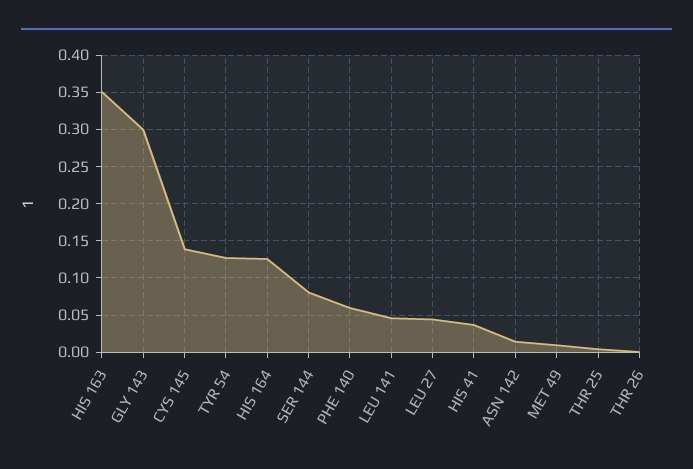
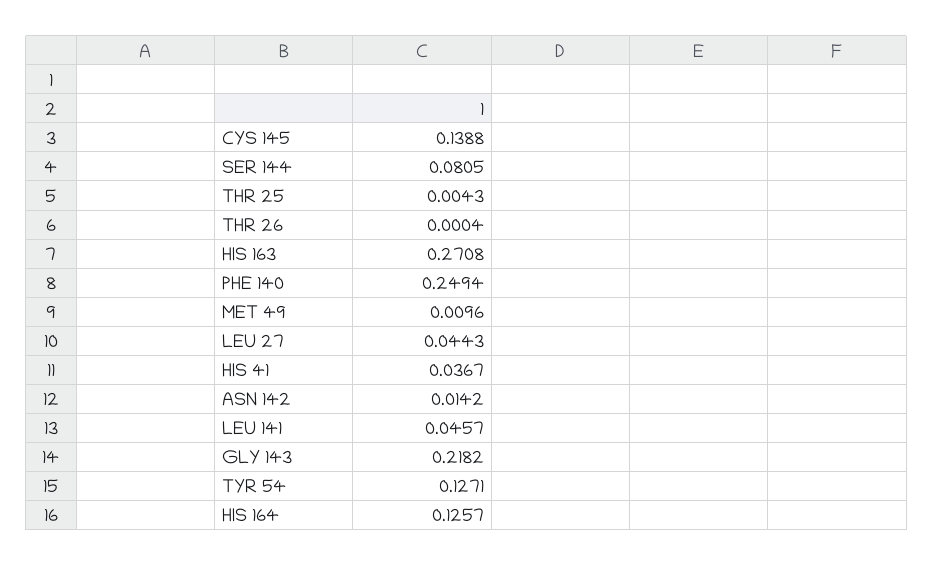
  {
-   "HIS 163": 0.35,
+   "HIS 163": 0.2708,
-   "GLY 143": 0.3,
+   "GLY 143": 0.2182,
    "CYS 145": 0.1388,
    "TYR 54": 0.1271,
    "HIS 164": 0.1257,
    "SER 144": 0.0805,
-   "PHE 140": 0.06,
+   "PHE 140": 0.2494,
    "LEU 141": 0.0457,
    "LEU 27": 0.0443,
    "HIS 41": 0.0367,
    "ASN 142": 0.0142,
    "MET 49": 0.0096,
    "THR 25": 0.0043,
    "THR 26": 0.0004
  }

